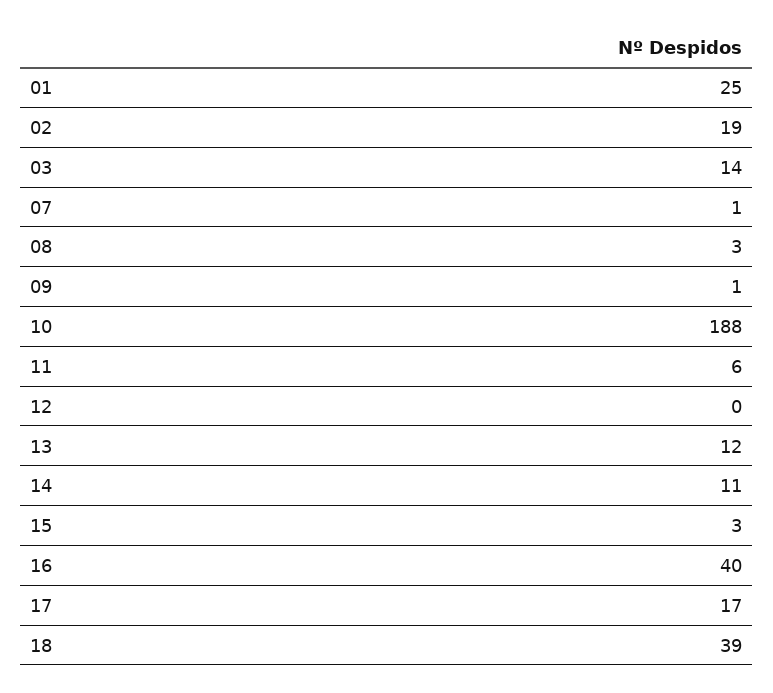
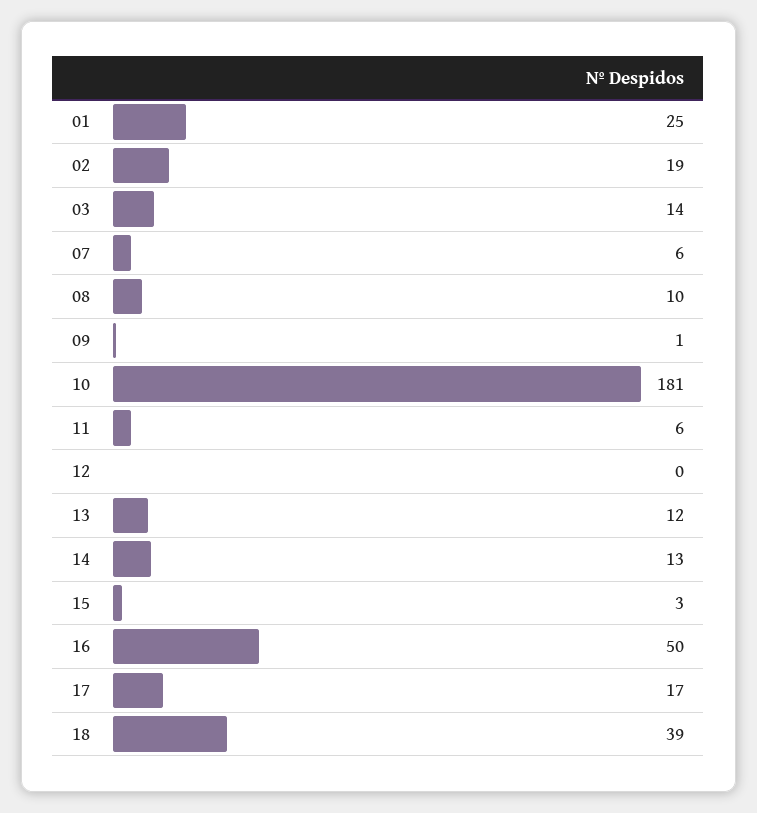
  {
    "01": 25,
    "02": 19,
    "03": 14,
-   "07": 1,
+   "07": 6,
-   "08": 3,
+   "08": 10,
    "09": 1,
-   "10": 188,
+   "10": 181,
    "11": 6,
    "12": 0,
    "13": 12,
-   "14": 11,
+   "14": 13,
    "15": 3,
-   "16": 40,
+   "16": 50,
    "17": 17,
    "18": 39
  }

